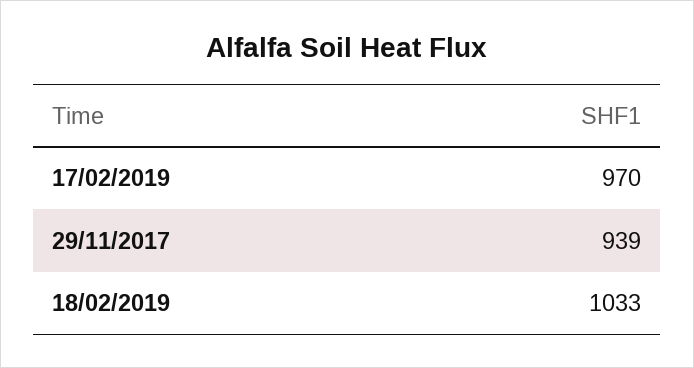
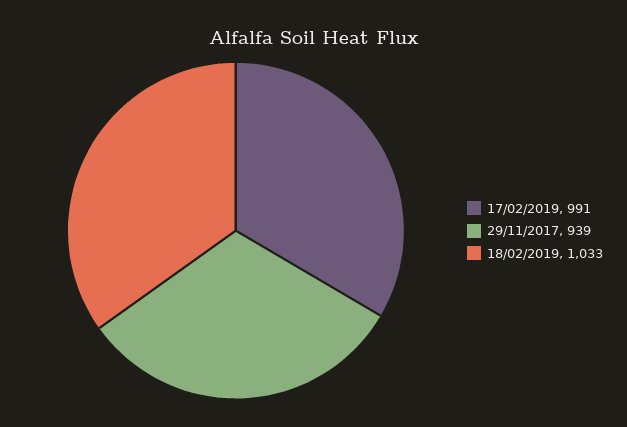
  {
-   "17/02/2019": 970,
+   "17/02/2019": 991,
    "29/11/2017": 939,
    "18/02/2019": 1033
  }

